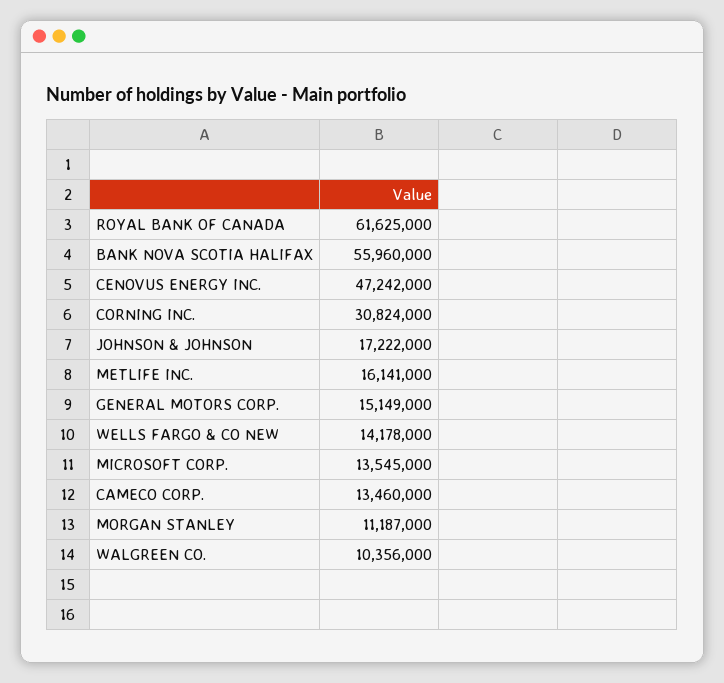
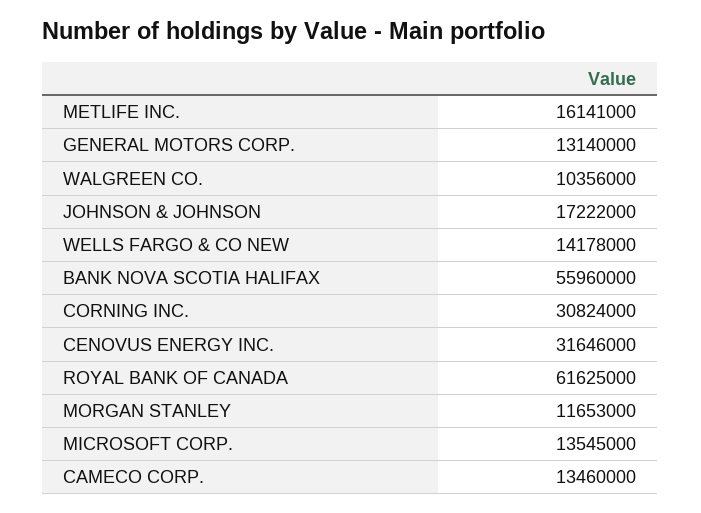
  {
    "ROYAL BANK OF CANADA": 61625000,
    "BANK NOVA SCOTIA HALIFAX": 55960000,
-   "CENOVUS ENERGY INC.": 47242000,
+   "CENOVUS ENERGY INC.": 31646000,
    "CORNING INC.": 30824000,
    "JOHNSON & JOHNSON": 17222000,
    "METLIFE INC.": 16141000,
-   "GENERAL MOTORS CORP.": 15149000,
+   "GENERAL MOTORS CORP.": 13140000,
    "WELLS FARGO & CO NEW": 14178000,
    "MICROSOFT CORP.": 13545000,
    "CAMECO CORP.": 13460000,
-   "MORGAN STANLEY": 11187000,
+   "MORGAN STANLEY": 11653000,
    "WALGREEN CO.": 10356000
  }

